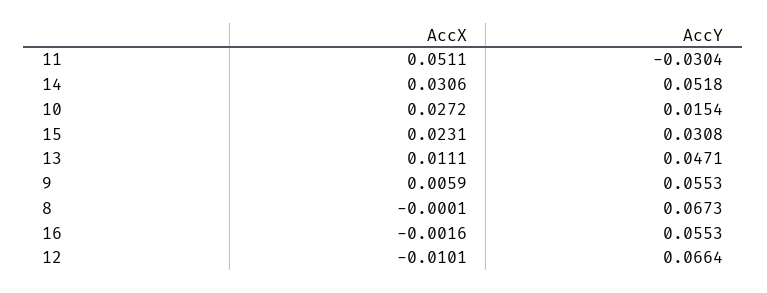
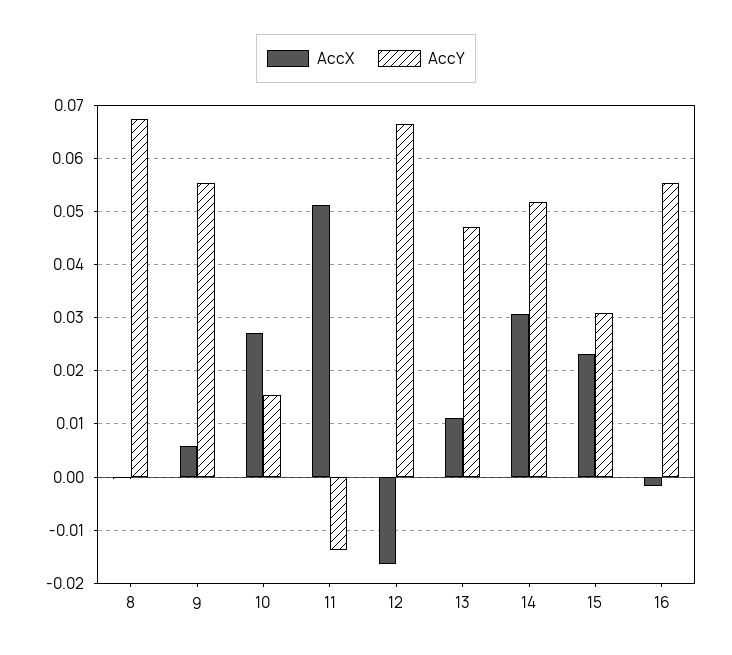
  {
    "AccX": {
      "11": 0.0511,
      "14": 0.0306,
      "10": 0.0272,
      "15": 0.0231,
      "13": 0.0111,
      "9": 0.0059,
      "8": -0.0001,
      "16": -0.0016,
-     "12": -0.0101
+     "12": -0.016
    },
    "AccY": {
-     "11": -0.0304,
+     "11": -0.014,
      "14": 0.0518,
      "10": 0.0154,
      "15": 0.0308,
      "13": 0.0471,
      "9": 0.0553,
      "8": 0.0673,
      "16": 0.0553,
      "12": 0.0664
    }
  }

